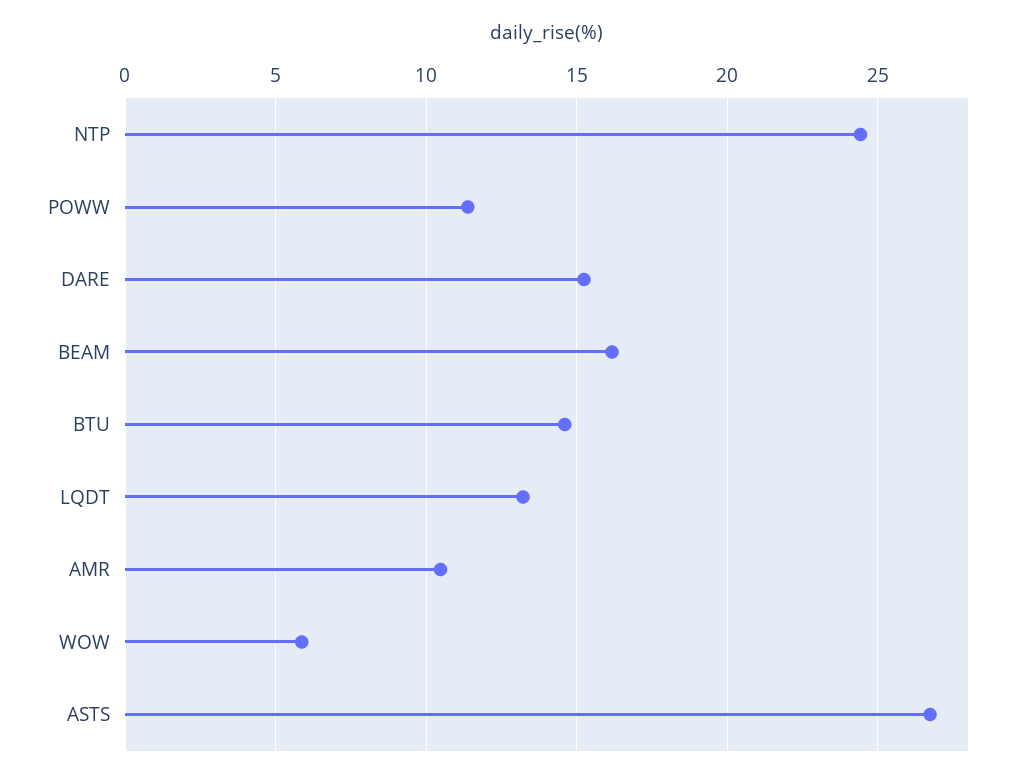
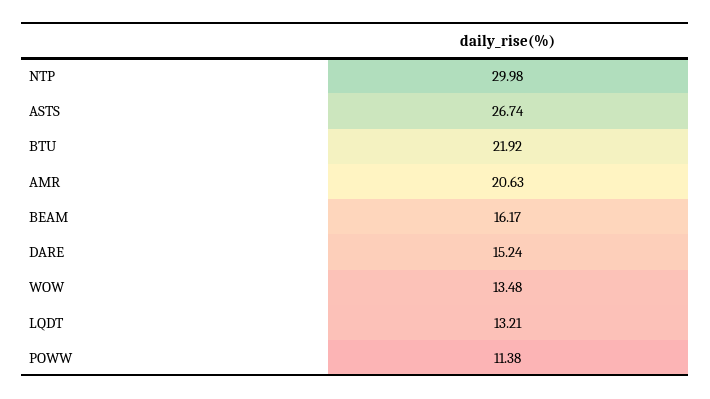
  {
-   "NTP": 24.5,
+   "NTP": 29.98,
    "POWW": 11.38,
    "DARE": 15.24,
    "BEAM": 16.17,
-   "BTU": 14.5,
+   "BTU": 21.92,
    "LQDT": 13.21,
-   "AMR": 10.5,
+   "AMR": 20.63,
-   "WOW": 6,
+   "WOW": 13.48,
    "ASTS": 26.74
  }

